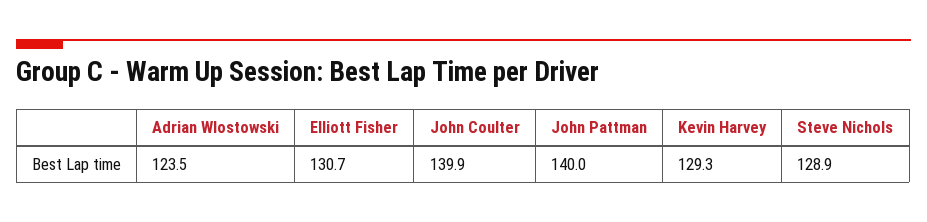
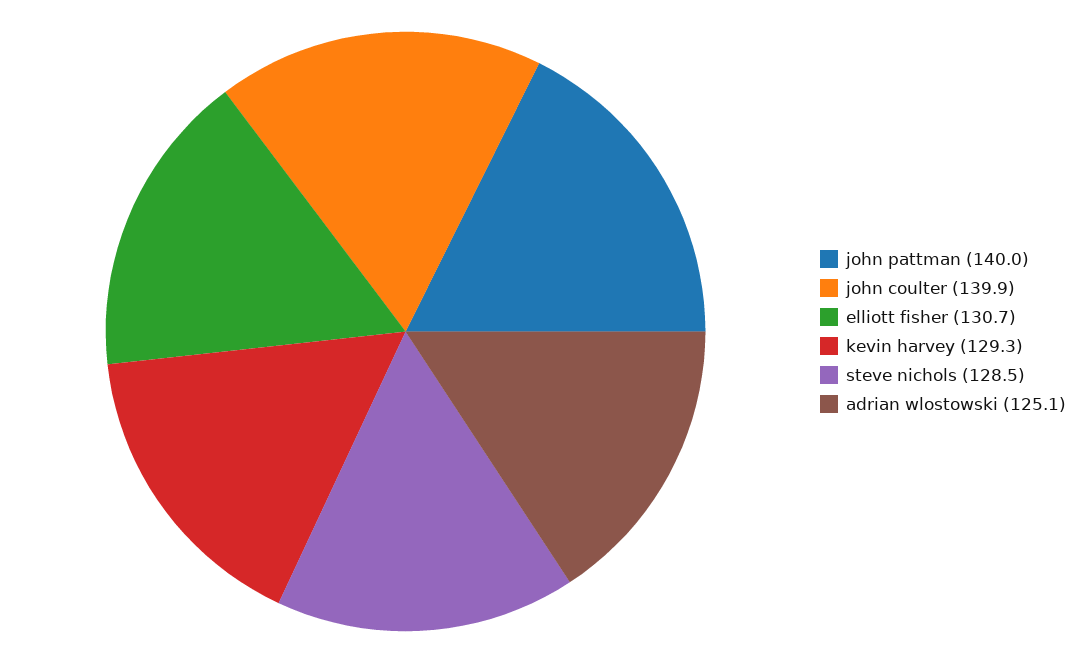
  {
-   "Adrian Wlostowski": 123.5,
+   "Adrian Wlostowski": 125.1,
    "Elliott Fisher": 130.7,
    "John Coulter": 139.9,
    "John Pattman": 140,
    "Kevin Harvey": 129.3,
-   "Steve Nichols": 128.9
+   "Steve Nichols": 128.5
  }

